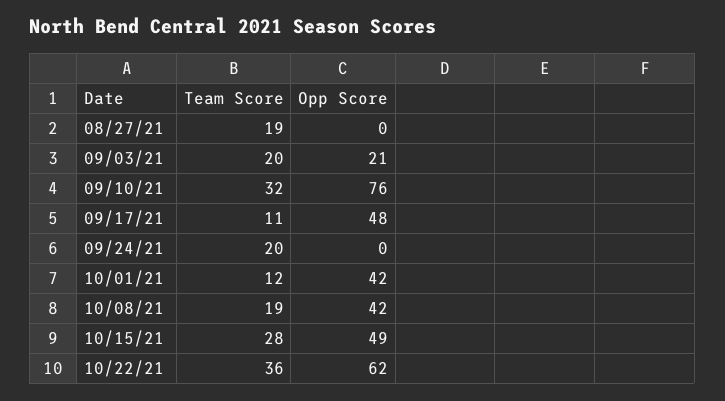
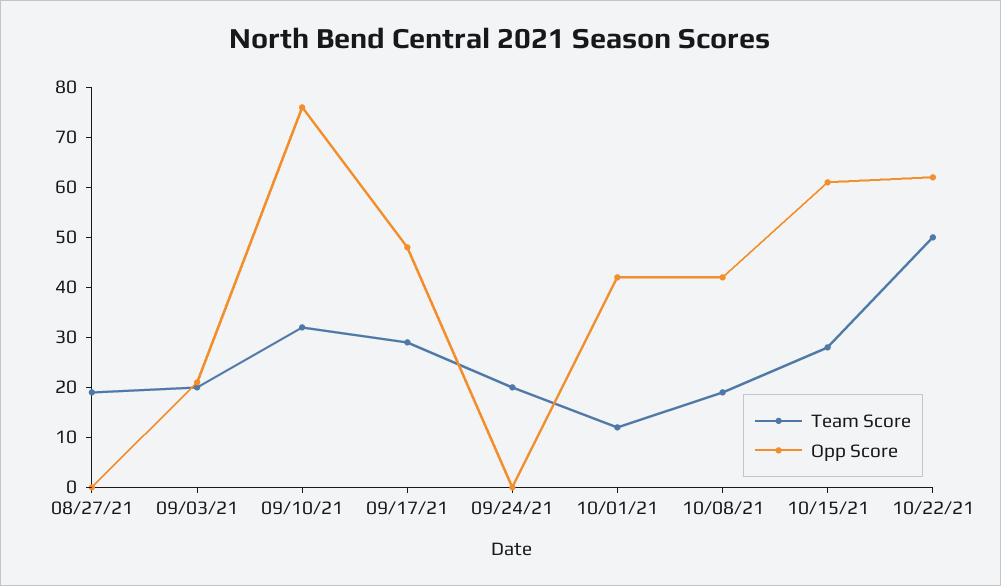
  {
    "Team Score": {
      "08/27/21": 19,
      "09/03/21": 20,
      "09/10/21": 32,
-     "09/17/21": 11,
+     "09/17/21": 30,
      "09/24/21": 20,
      "10/01/21": 12,
      "10/08/21": 19,
      "10/15/21": 28,
-     "10/22/21": 36
+     "10/22/21": 50
    },
    "Opp Score": {
      "08/27/21": 0,
      "09/03/21": 21,
      "09/10/21": 76,
      "09/17/21": 48,
      "09/24/21": 0,
      "10/01/21": 42,
      "10/08/21": 42,
-     "10/15/21": 49,
+     "10/15/21": 60,
      "10/22/21": 62
    }
  }

